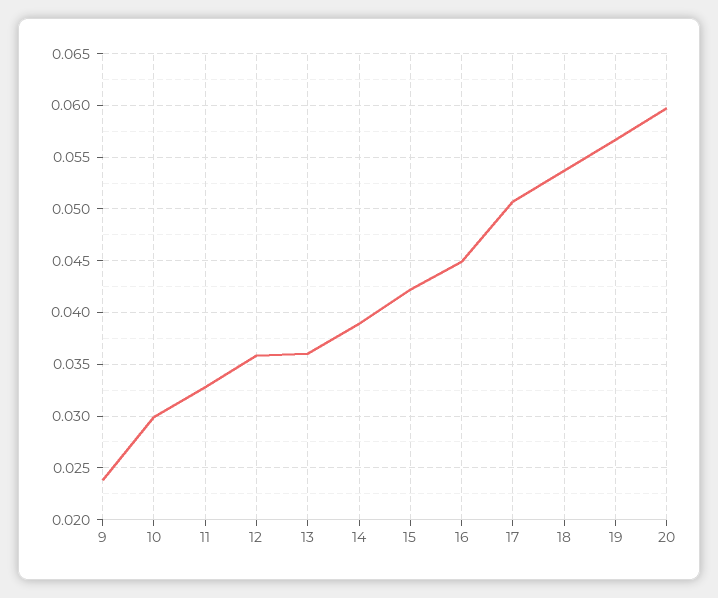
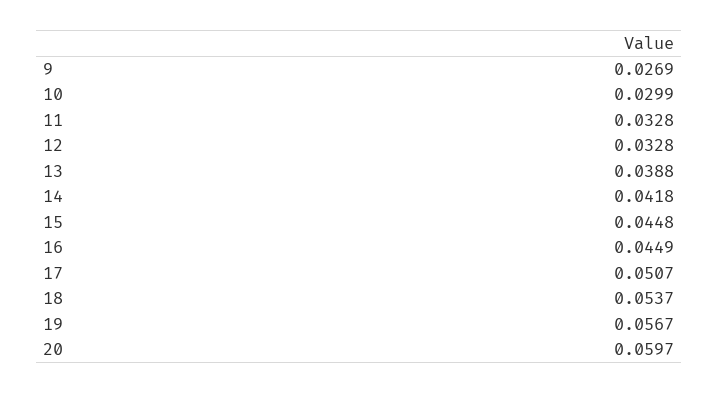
  {
-   "9": 0.024,
+   "9": 0.0269,
    "10": 0.0299,
    "11": 0.0328,
-   "12": 0.036,
+   "12": 0.0328,
-   "13": 0.036,
+   "13": 0.0388,
-   "14": 0.039,
+   "14": 0.0418,
-   "15": 0.042,
+   "15": 0.0448,
    "16": 0.0449,
    "17": 0.0507,
    "18": 0.0537,
    "19": 0.0567,
    "20": 0.0597
  }

